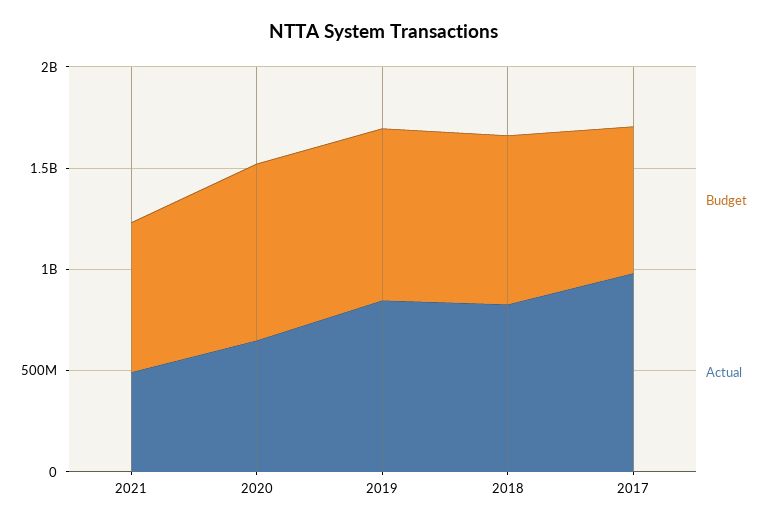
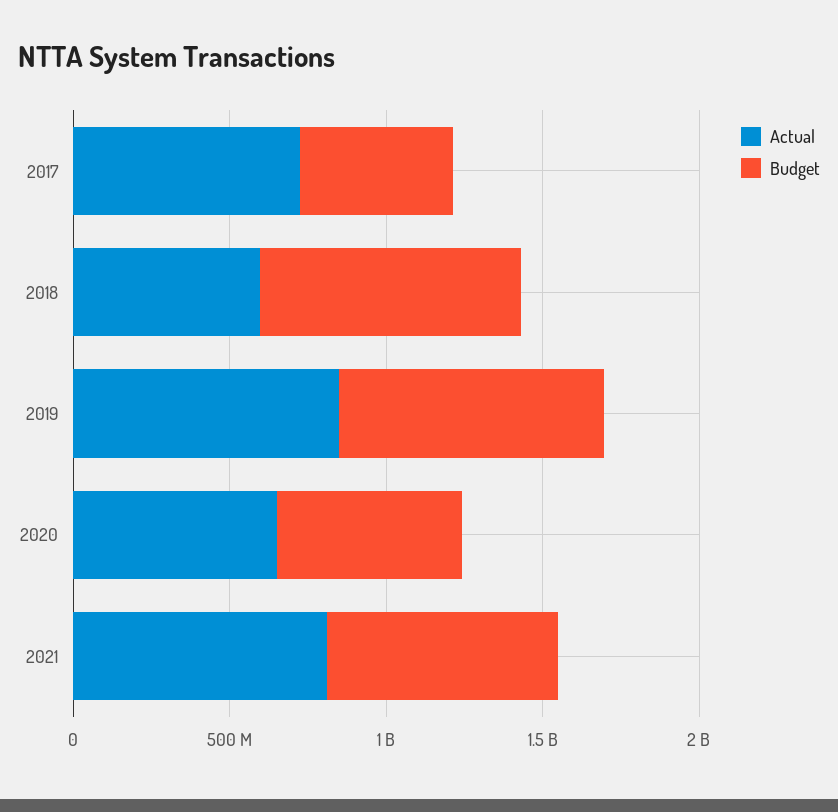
  {
    "Budget": {
      "2021": 700000000,
-     "2020": 900000000,
+     "2020": 600000000,
      "2019": 800000000,
      "2018": 800000000,
-     "2017": 700000000
+     "2017": 500000000
    },
    "Actual": {
-     "2021": 500000000,
+     "2021": 800000000,
      "2020": 700000000,
      "2019": 800000000,
-     "2018": 800000000,
+     "2018": 600000000,
-     "2017": 1000000000
+     "2017": 700000000
    }
  }

